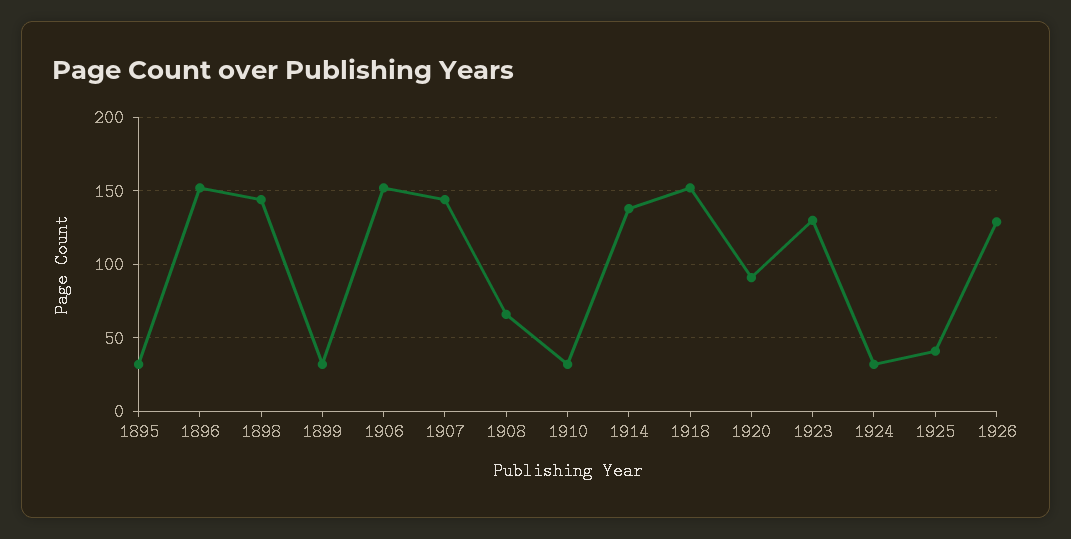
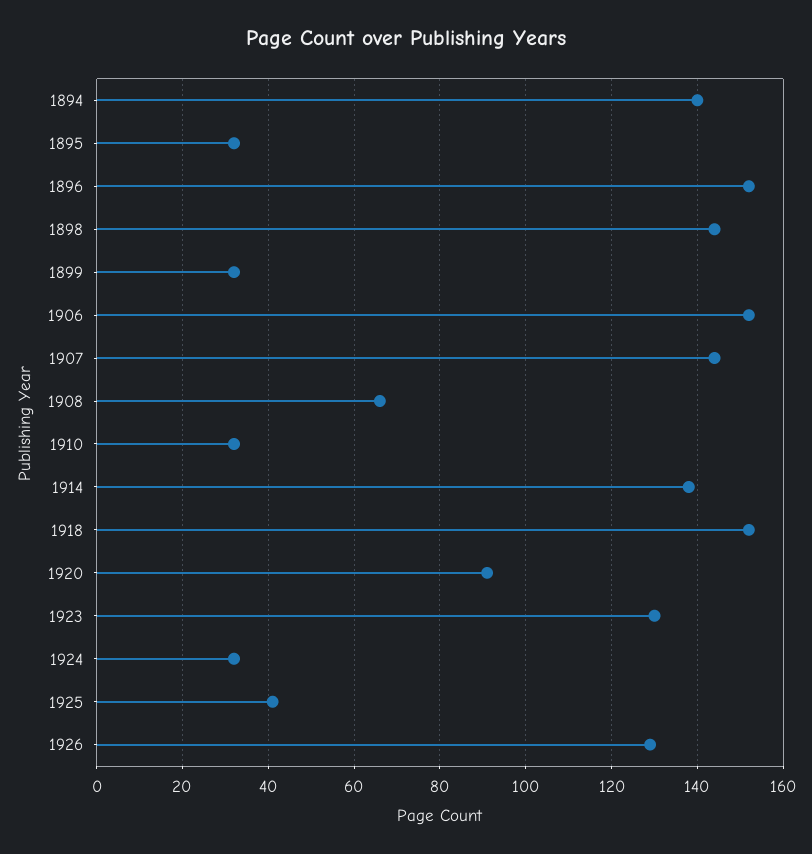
  {
    "1895": 30,
    "1896": 150,
    "1898": 145,
    "1899": 30,
    "1906": 150,
    "1907": 145,
    "1908": 65,
    "1910": 30,
    "1914": 140,
    "1918": 150,
    "1920": 90,
    "1923": 130,
    "1924": 30,
    "1925": 40,
-   "1926": 130
+   "1926": 130,
+   "1894": 140
  }

